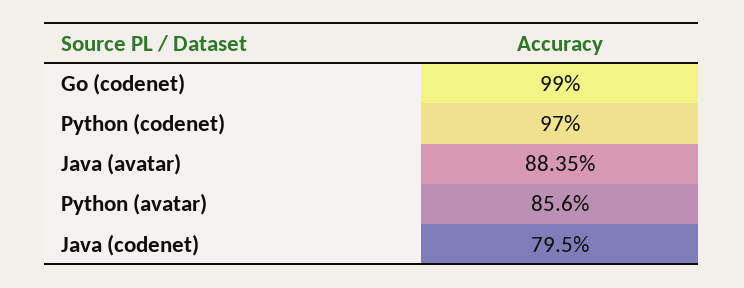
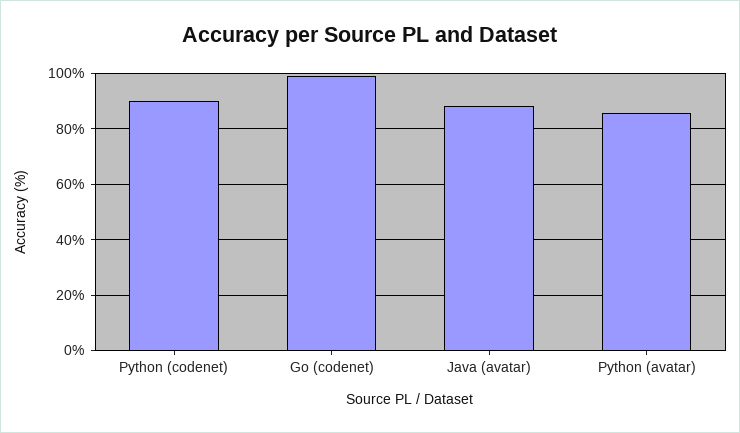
  {
    "Go (codenet)": 99,
-   "Python (codenet)": 97,
+   "Python (codenet)": 90,
    "Java (avatar)": 88.35,
-   "Python (avatar)": 85.6,
+   "Python (avatar)": 85.6
-   "Java (codenet)": 79.5
  }

